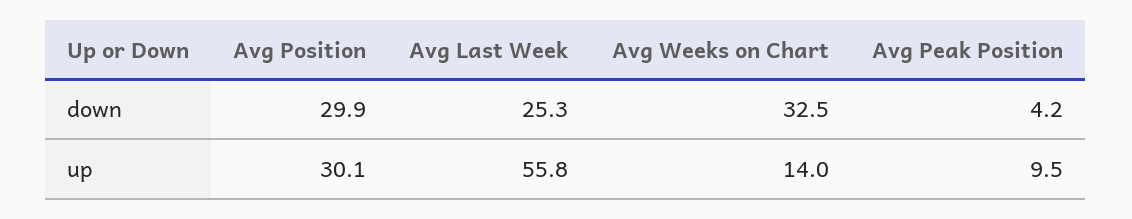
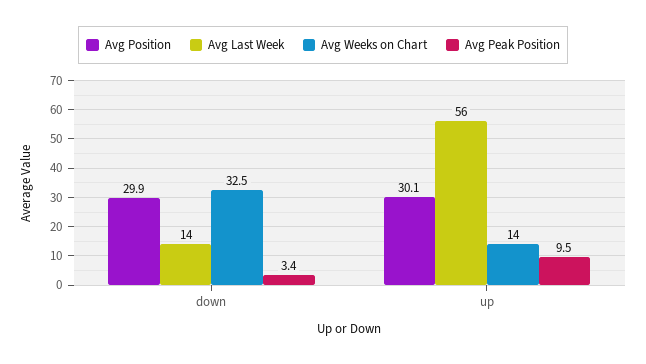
  {
    "Avg Position": {
      "down": 29.9,
      "up": 30.1
    },
    "Avg Last Week": {
-     "down": 25.3,
+     "down": 14,
      "up": 55.8
    },
    "Avg Weeks on Chart": {
      "down": 32.5,
      "up": 14
    },
    "Avg Peak Position": {
-     "down": 4.2,
+     "down": 3.4,
      "up": 9.5
    }
  }

